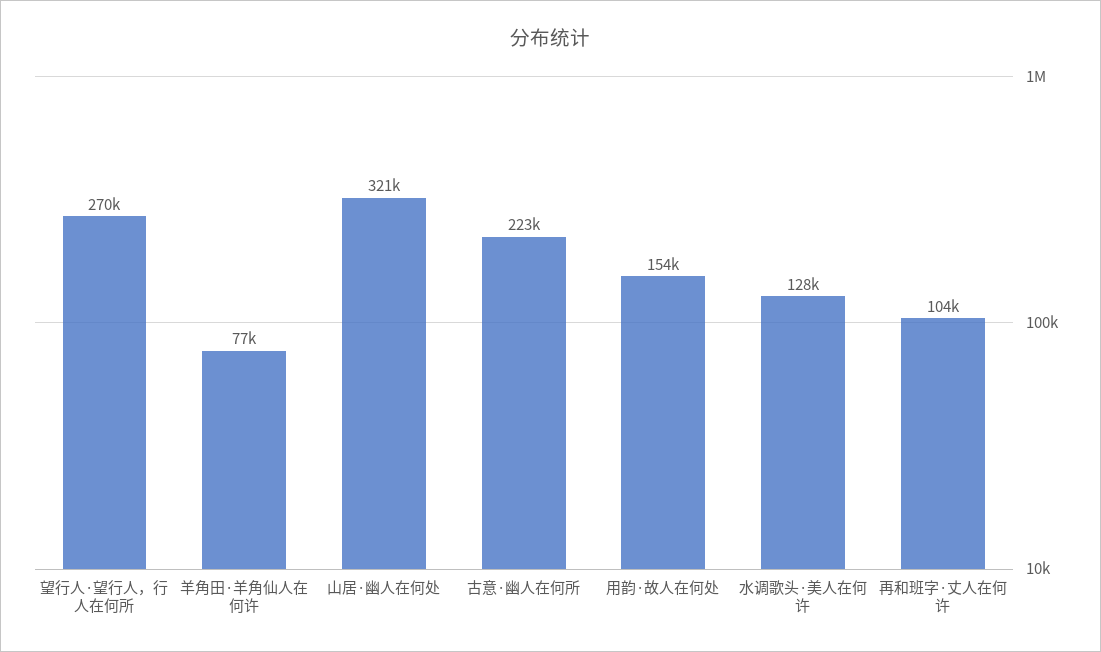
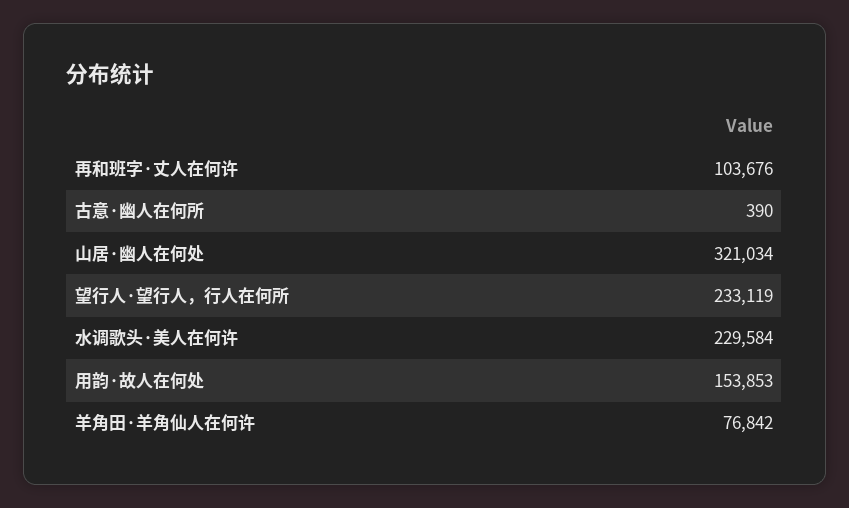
  {
-   "望行人·望行人，行人在何所": 270000,
+   "望行人·望行人，行人在何所": 233119,
    "羊角田·羊角仙人在何许": 76842,
    "山居·幽人在何处": 321034,
-   "古意·幽人在何所": 223000,
+   "古意·幽人在何所": 390,
    "用韵·故人在何处": 153853,
-   "水调歌头·美人在何许": 128000,
+   "水调歌头·美人在何许": 229584,
    "再和班字·丈人在何许": 103676
  }

